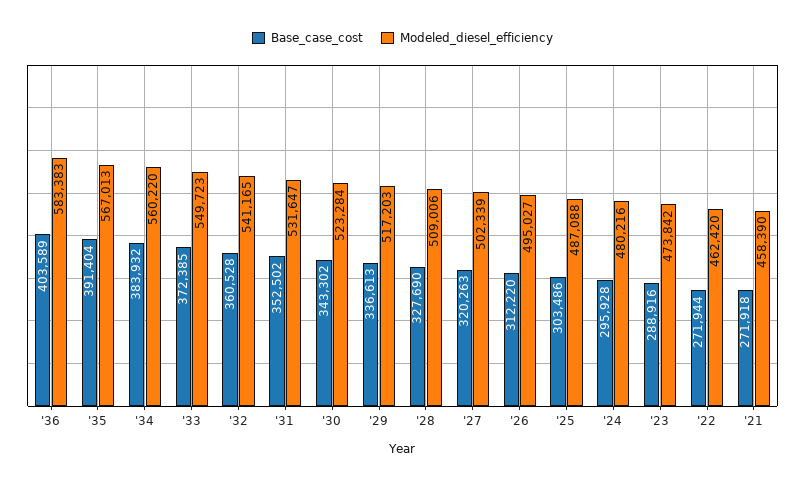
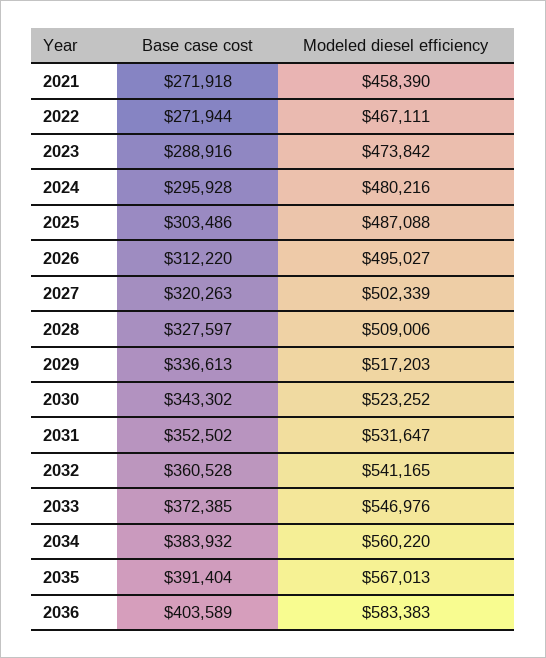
  {
    "Base_case_cost": {
      "'36": 403589,
      "'35": 391404,
      "'34": 383932,
      "'33": 372385,
      "'32": 360528,
      "'31": 352502,
      "'30": 343302,
      "'29": 336613,
-     "'28": 327690,
+     "'28": 327597,
      "'27": 320263,
      "'26": 312220,
      "'25": 303486,
      "'24": 295928,
      "'23": 288916,
      "'22": 271944,
      "'21": 271918
    },
    "Modeled_diesel_efficiency": {
      "'36": 583383,
      "'35": 567013,
      "'34": 560220,
-     "'33": 549723,
+     "'33": 546976,
      "'32": 541165,
      "'31": 531647,
-     "'30": 523284,
+     "'30": 523252,
      "'29": 517203,
      "'28": 509006,
      "'27": 502339,
      "'26": 495027,
      "'25": 487088,
      "'24": 480216,
      "'23": 473842,
-     "'22": 462420,
+     "'22": 467111,
      "'21": 458390
    }
  }

